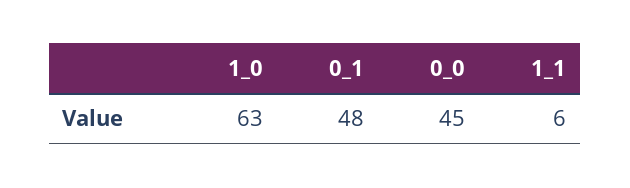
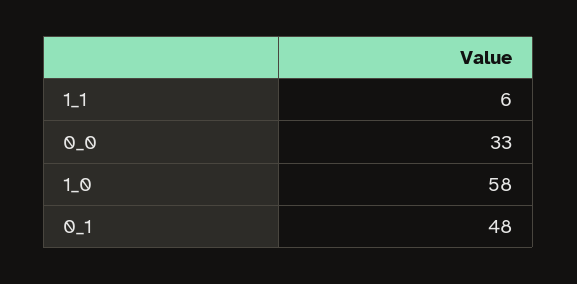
  {
-   "1_0": 63,
+   "1_0": 58,
    "0_1": 48,
-   "0_0": 45,
+   "0_0": 33,
    "1_1": 6
  }

